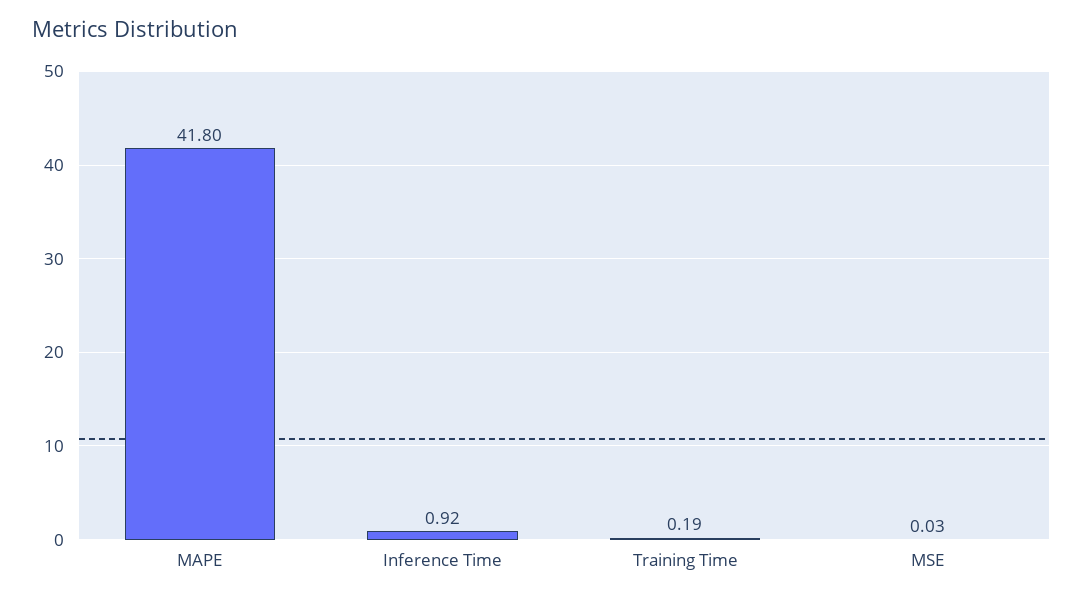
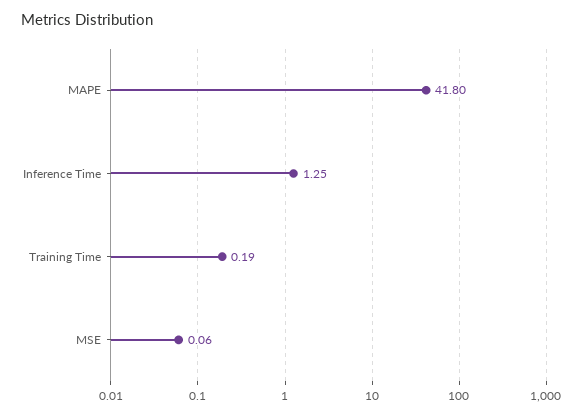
  {
    "MAPE": 41.8,
-   "Inference Time": 0.92,
+   "Inference Time": 1.25,
    "Training Time": 0.19,
-   "MSE": 0.03
+   "MSE": 0.06
  }

